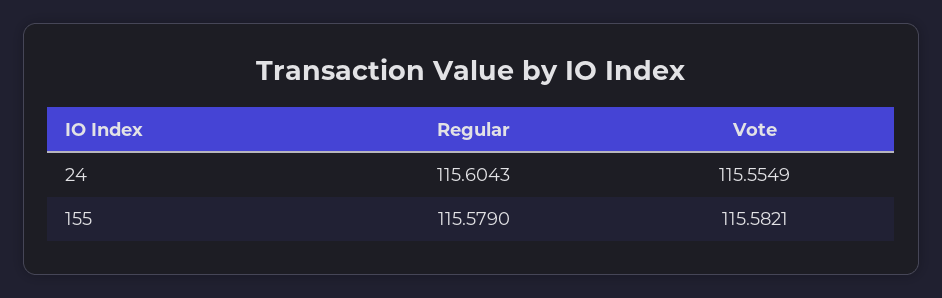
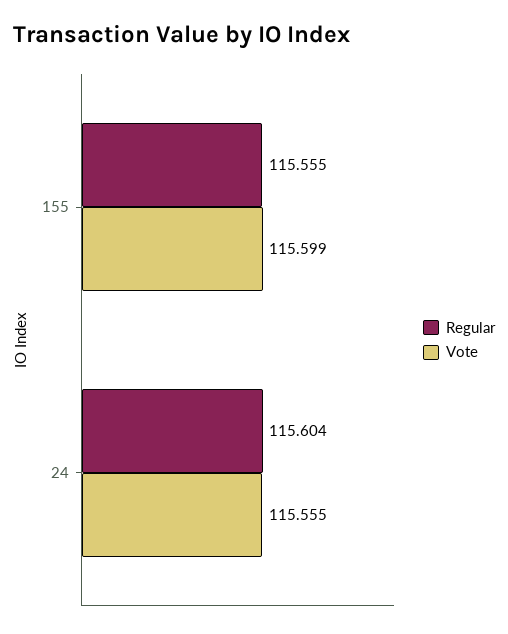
  {
    "Regular": {
      "24": 115.6043,
-     "155": 115.579
+     "155": 115.555
    },
    "Vote": {
      "24": 115.5549,
-     "155": 115.5821
+     "155": 115.599
    }
  }

